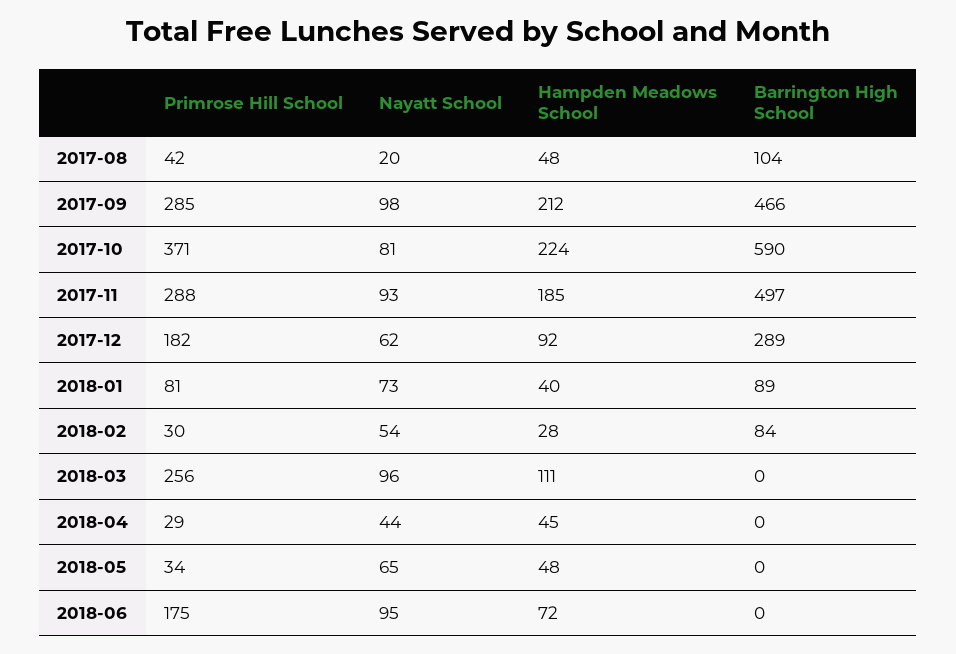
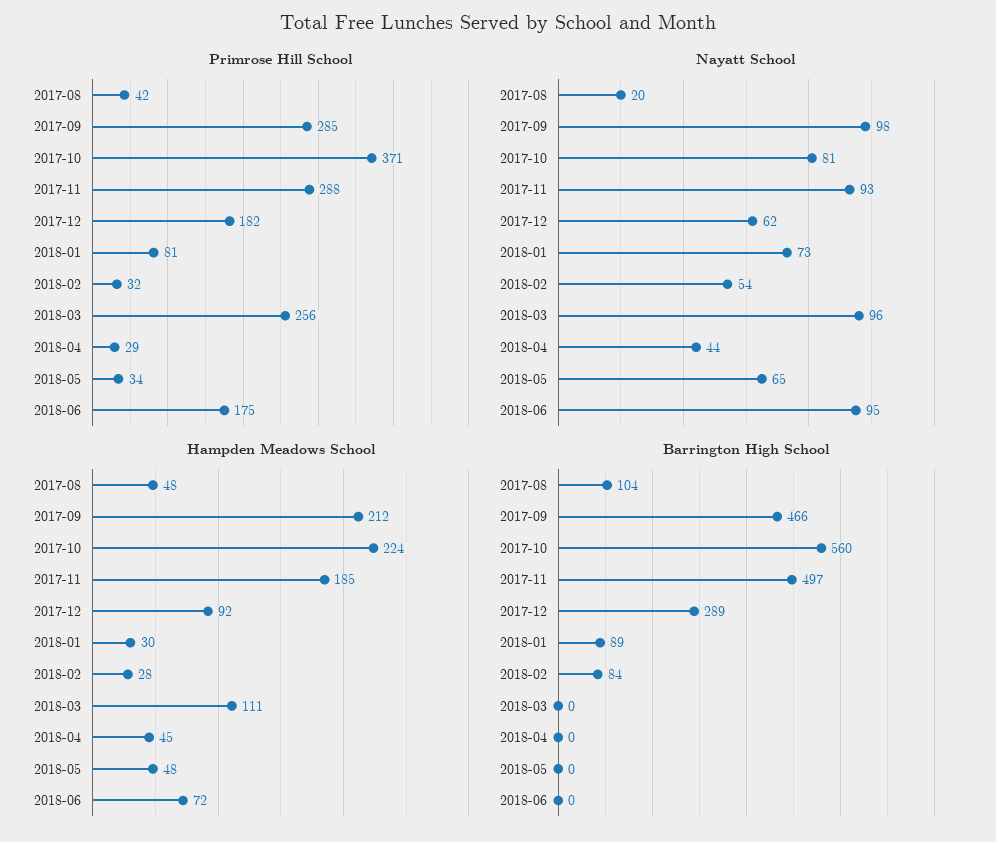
  {
    "Primrose Hill School": {
      "2017-08": 42,
      "2017-09": 285,
      "2017-10": 371,
      "2017-11": 288,
      "2017-12": 182,
      "2018-01": 81,
-     "2018-02": 30,
+     "2018-02": 32,
      "2018-03": 256,
      "2018-04": 29,
      "2018-05": 34,
      "2018-06": 175
    },
    "Nayatt School": {
      "2017-08": 20,
      "2017-09": 98,
      "2017-10": 81,
      "2017-11": 93,
      "2017-12": 62,
      "2018-01": 73,
      "2018-02": 54,
      "2018-03": 96,
      "2018-04": 44,
      "2018-05": 65,
      "2018-06": 95
    },
    "Hampden Meadows School": {
      "2017-08": 48,
      "2017-09": 212,
      "2017-10": 224,
      "2017-11": 185,
      "2017-12": 92,
-     "2018-01": 40,
+     "2018-01": 30,
      "2018-02": 28,
      "2018-03": 111,
      "2018-04": 45,
      "2018-05": 48,
      "2018-06": 72
    },
    "Barrington High School": {
      "2017-08": 104,
      "2017-09": 466,
-     "2017-10": 590,
+     "2017-10": 560,
      "2017-11": 497,
      "2017-12": 289,
      "2018-01": 89,
      "2018-02": 84,
      "2018-03": 0,
      "2018-04": 0,
      "2018-05": 0,
      "2018-06": 0
    }
  }

